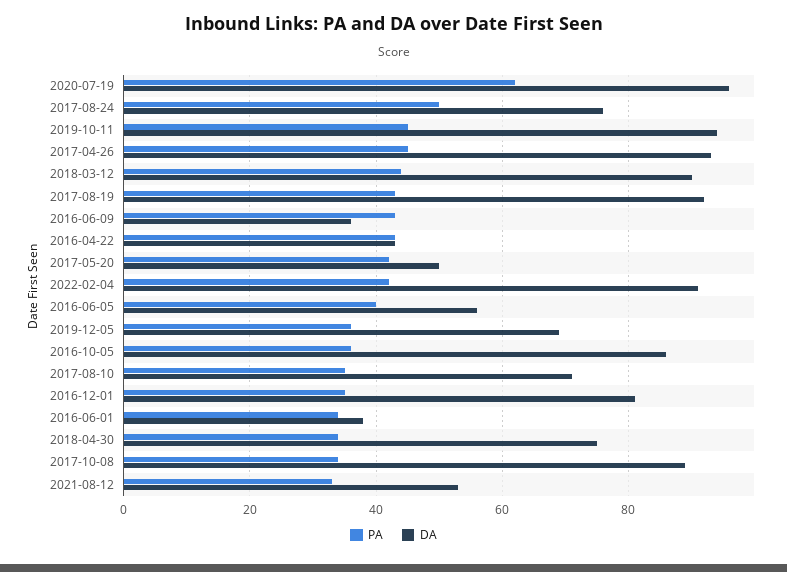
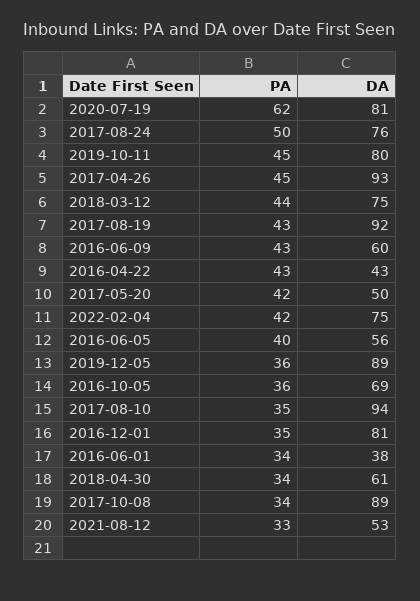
  {
    "PA": {
      "2020-07-19": 62,
      "2017-08-24": 50,
      "2019-10-11": 45,
      "2017-04-26": 45,
      "2018-03-12": 44,
      "2017-08-19": 43,
      "2016-06-09": 43,
      "2016-04-22": 43,
      "2017-05-20": 42,
      "2022-02-04": 42,
      "2016-06-05": 40,
      "2019-12-05": 36,
      "2016-10-05": 36,
      "2017-08-10": 35,
      "2016-12-01": 35,
      "2016-06-01": 34,
      "2018-04-30": 34,
      "2017-10-08": 34,
      "2021-08-12": 33
    },
    "DA": {
-     "2020-07-19": 95,
+     "2020-07-19": 81,
      "2017-08-24": 76,
-     "2019-10-11": 95,
+     "2019-10-11": 80,
      "2017-04-26": 93,
-     "2018-03-12": 90,
+     "2018-03-12": 75,
      "2017-08-19": 92,
-     "2016-06-09": 35,
+     "2016-06-09": 60,
      "2016-04-22": 43,
      "2017-05-20": 50,
-     "2022-02-04": 90,
+     "2022-02-04": 75,
      "2016-06-05": 56,
-     "2019-12-05": 70,
+     "2019-12-05": 89,
-     "2016-10-05": 85,
+     "2016-10-05": 69,
-     "2017-08-10": 70,
+     "2017-08-10": 94,
      "2016-12-01": 81,
      "2016-06-01": 38,
-     "2018-04-30": 75,
+     "2018-04-30": 61,
      "2017-10-08": 89,
      "2021-08-12": 53
    }
  }

